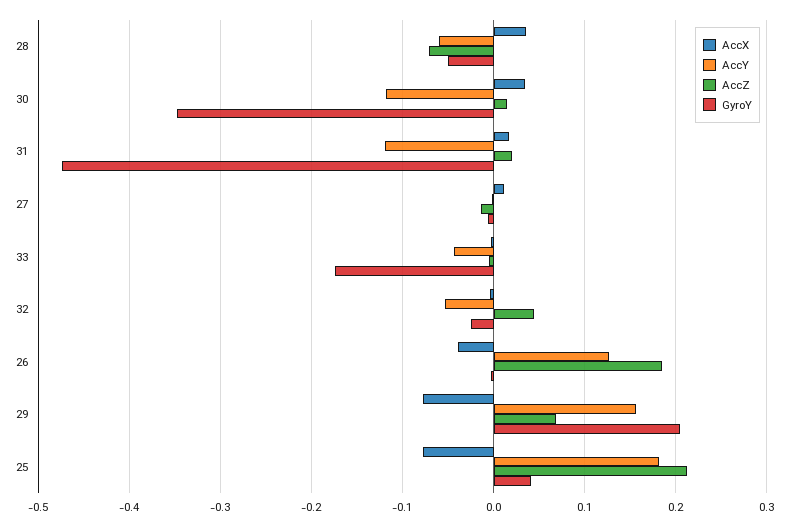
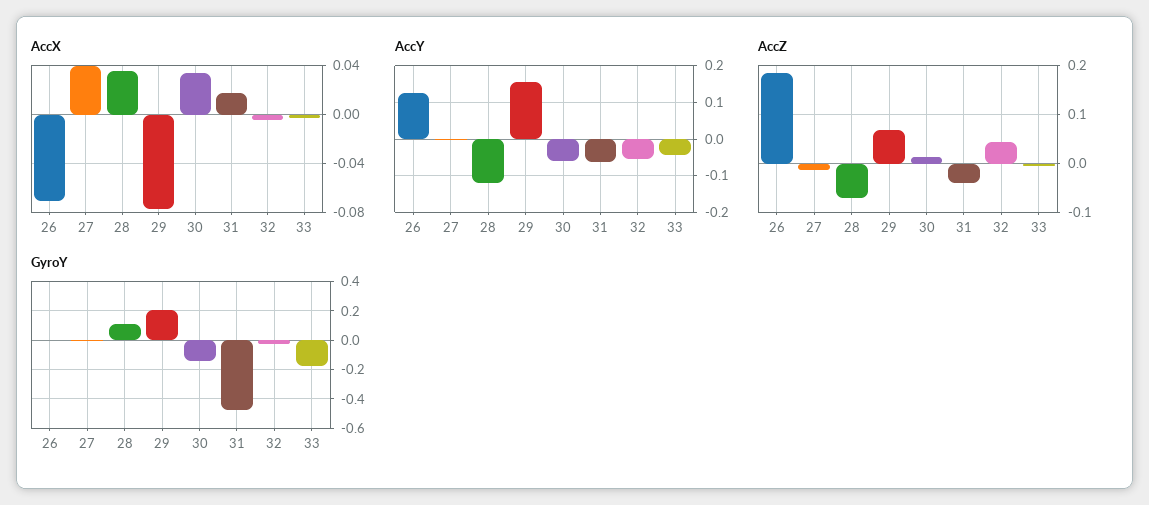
  {
    "AccX": {
      "28": 0.035,
      "30": 0.035,
      "31": 0.015,
-     "27": 0.01,
+     "27": 0.04,
      "33": -0.005,
      "32": -0.005,
-     "26": -0.04,
+     "26": -0.07,
-     "29": -0.075,
+     "29": -0.075
-     "25": -0.08
    },
    "AccY": {
-     "28": -0.06,
+     "28": -0.12,
-     "30": -0.12,
+     "30": -0.06,
-     "31": -0.12,
+     "31": -0.06,
      "27": 0,
      "33": -0.04,
      "32": -0.05,
      "26": 0.13,
-     "29": 0.16,
+     "29": 0.16
-     "25": 0.18
    },
    "AccZ": {
      "28": -0.07,
      "30": 0.01,
-     "31": 0.02,
+     "31": -0.04,
      "27": -0.01,
      "33": -0.01,
      "32": 0.04,
      "26": 0.19,
-     "29": 0.07,
+     "29": 0.07
-     "25": 0.21
    },
    "GyroY": {
-     "28": -0.05,
+     "28": 0.1,
-     "30": -0.35,
+     "30": -0.15,
      "31": -0.47,
      "27": -0.01,
      "33": -0.17,
      "32": -0.03,
      "26": 0,
-     "29": 0.2,
+     "29": 0.2
-     "25": 0.04
    }
  }

